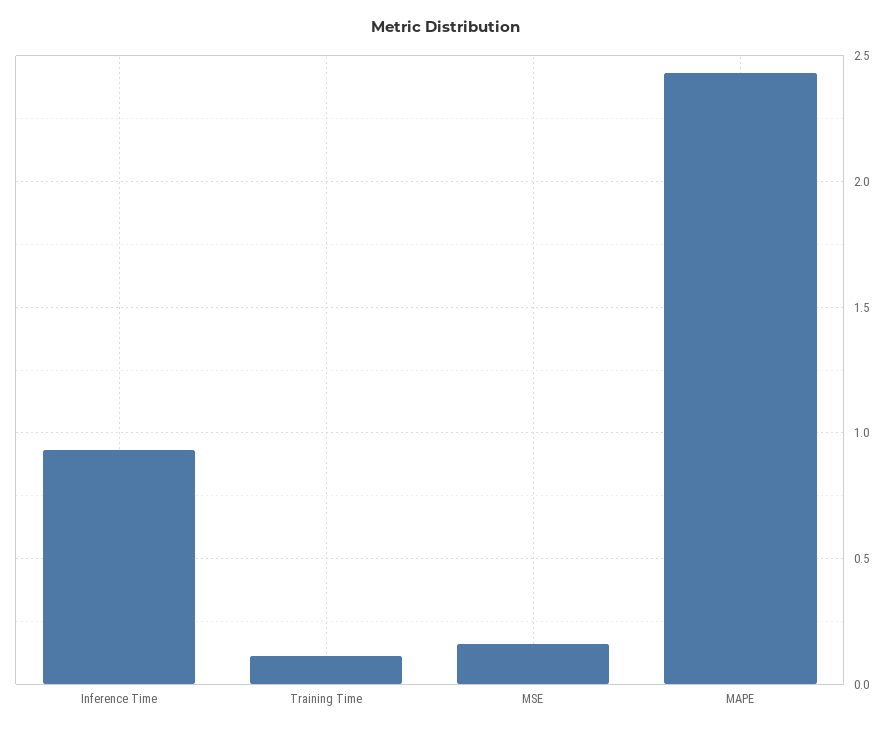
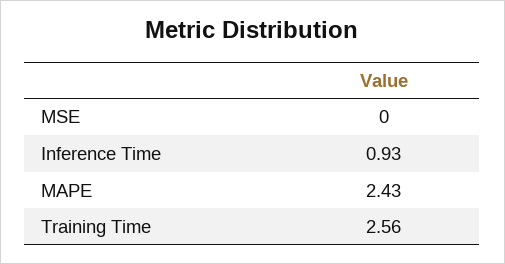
  {
    "Inference Time": 0.93,
-   "Training Time": 0.1,
+   "Training Time": 2.56,
-   "MSE": 0.15,
+   "MSE": 0,
    "MAPE": 2.43
  }

